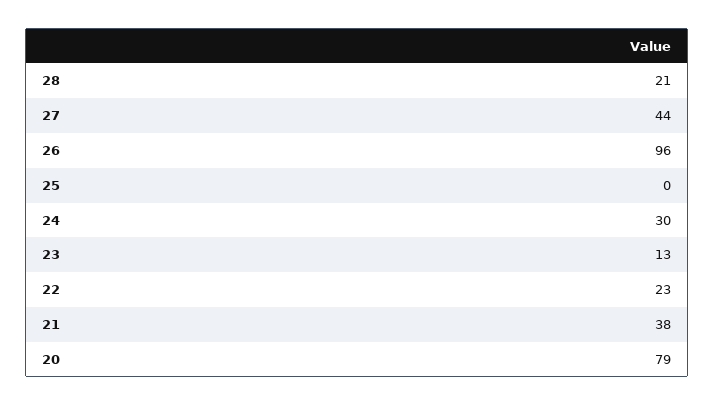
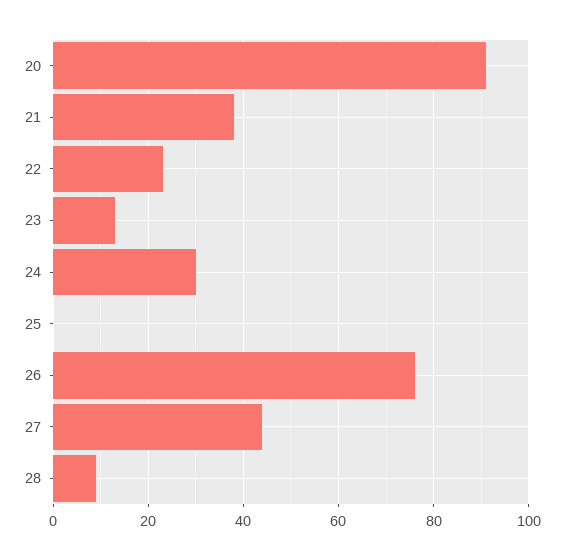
  {
-   "28": 21,
+   "28": 10,
    "27": 44,
-   "26": 96,
+   "26": 75,
    "25": 0,
    "24": 30,
    "23": 13,
    "22": 23,
    "21": 38,
-   "20": 79
+   "20": 90
  }

